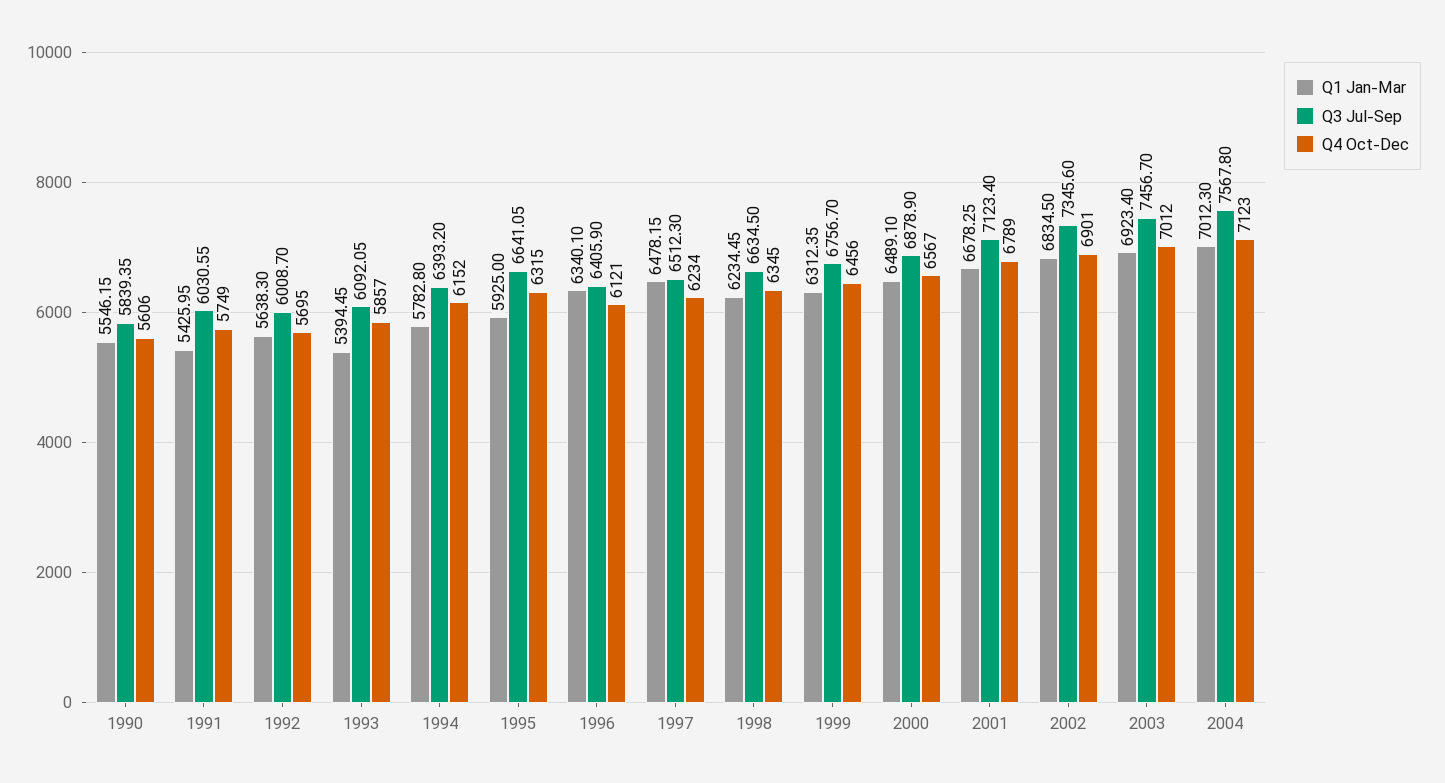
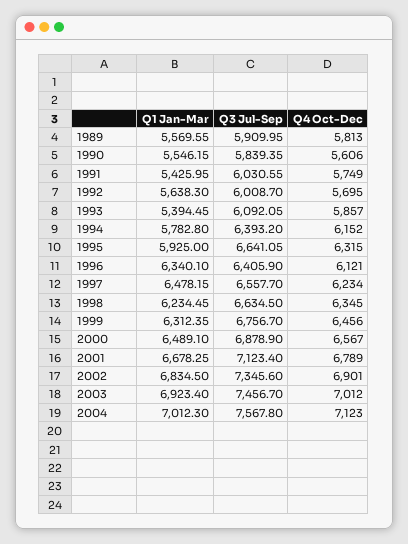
  {
    "Q1 Jan-Mar": {
      "1990": 5546.15,
      "1991": 5425.95,
      "1992": 5638.3,
      "1993": 5394.45,
      "1994": 5782.8,
      "1995": 5925,
      "1996": 6340.1,
      "1997": 6478.15,
      "1998": 6234.45,
      "1999": 6312.35,
      "2000": 6489.1,
      "2001": 6678.25,
      "2002": 6834.5,
      "2003": 6923.4,
-     "2004": 7012.3
+     "2004": 7012.3,
+     "1989": 5569.55
    },
    "Q3 Jul-Sep": {
      "1990": 5839.35,
      "1991": 6030.55,
      "1992": 6008.7,
      "1993": 6092.05,
      "1994": 6393.2,
      "1995": 6641.05,
      "1996": 6405.9,
-     "1997": 6512.3,
+     "1997": 6557.7,
      "1998": 6634.5,
      "1999": 6756.7,
      "2000": 6878.9,
      "2001": 7123.4,
      "2002": 7345.6,
      "2003": 7456.7,
-     "2004": 7567.8
+     "2004": 7567.8,
+     "1989": 5909.95
    },
    "Q4 Oct-Dec": {
      "1990": 5606,
      "1991": 5749,
      "1992": 5695,
      "1993": 5857,
      "1994": 6152,
      "1995": 6315,
      "1996": 6121,
      "1997": 6234,
      "1998": 6345,
      "1999": 6456,
      "2000": 6567,
      "2001": 6789,
      "2002": 6901,
      "2003": 7012,
-     "2004": 7123
+     "2004": 7123,
+     "1989": 5813
    }
  }

